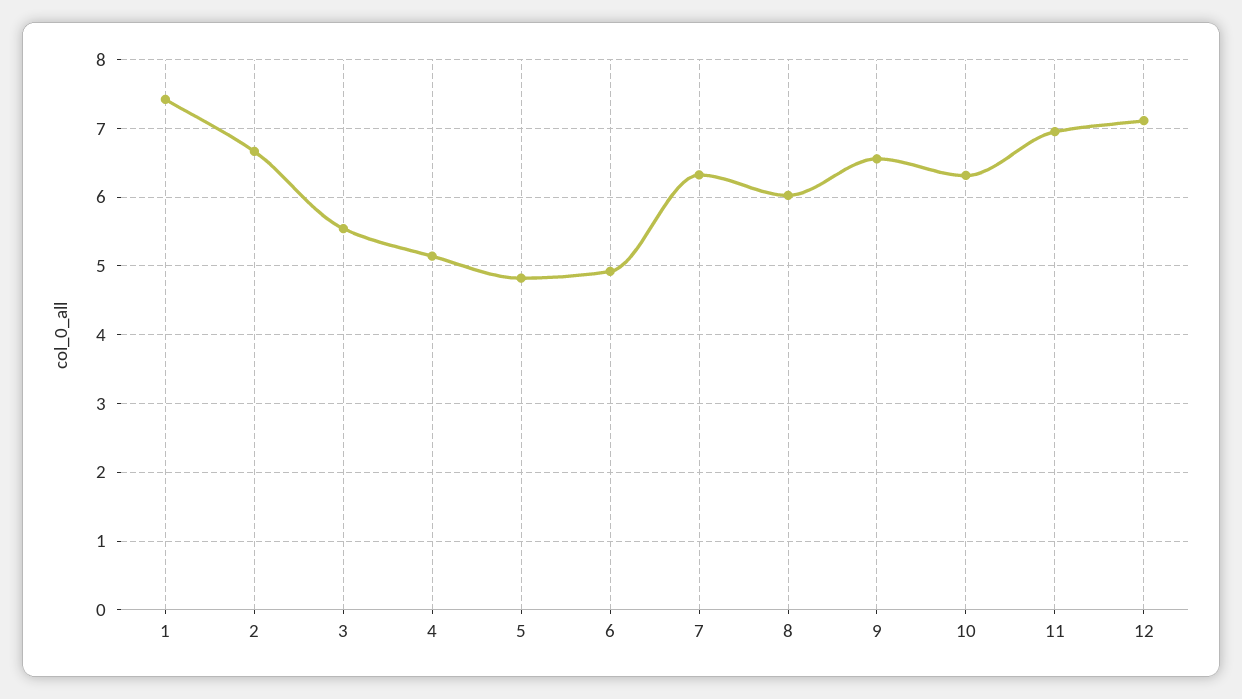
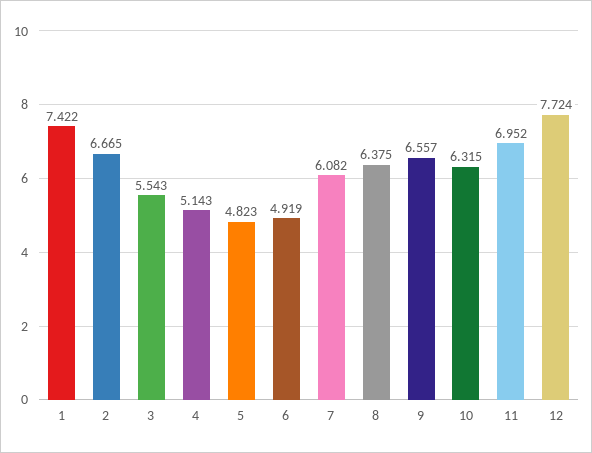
  {
    "1": 7.422,
    "2": 6.665,
    "3": 5.543,
    "4": 5.143,
    "5": 4.823,
    "6": 4.919,
-   "7": 6.3,
+   "7": 6.082,
-   "8": 6,
+   "8": 6.375,
    "9": 6.557,
    "10": 6.315,
    "11": 6.952,
-   "12": 7.1
+   "12": 7.724
  }

